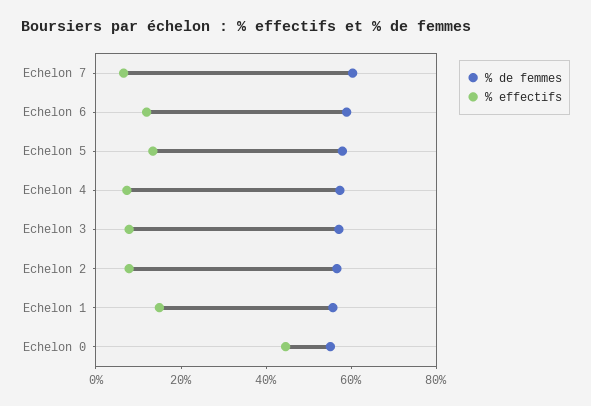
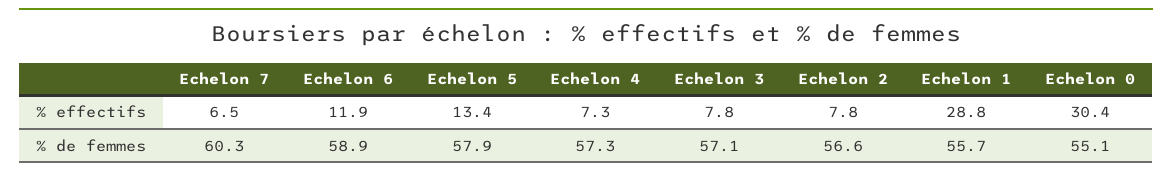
  {
    "% de femmes": {
      "Echelon 7": 60.3,
      "Echelon 6": 58.9,
      "Echelon 5": 57.9,
      "Echelon 4": 57.3,
      "Echelon 3": 57.1,
      "Echelon 2": 56.6,
      "Echelon 1": 55.7,
      "Echelon 0": 55.1
    },
    "% effectifs": {
      "Echelon 7": 6.5,
      "Echelon 6": 11.9,
      "Echelon 5": 13.4,
      "Echelon 4": 7.3,
      "Echelon 3": 7.8,
      "Echelon 2": 7.8,
-     "Echelon 1": 15,
+     "Echelon 1": 28.8,
-     "Echelon 0": 45
+     "Echelon 0": 30.4
    }
  }

